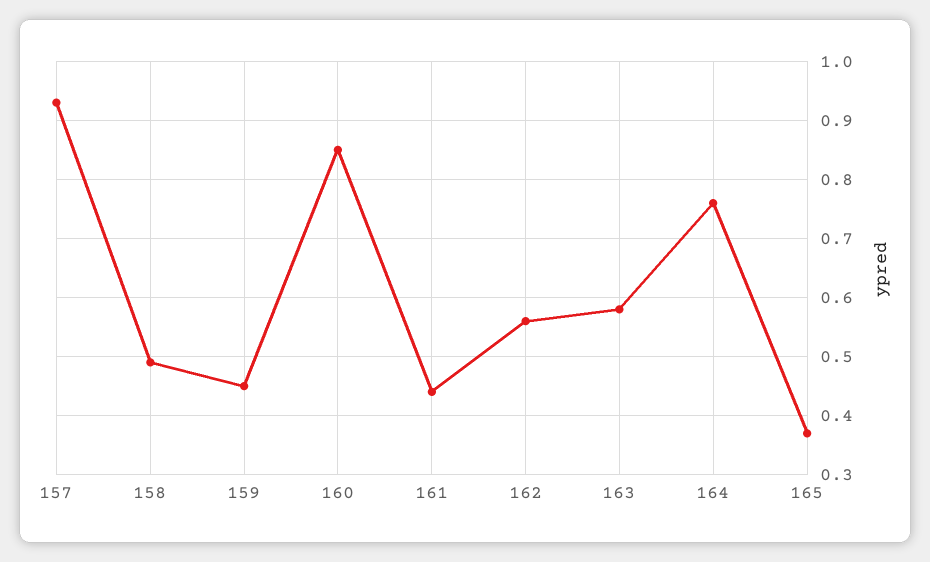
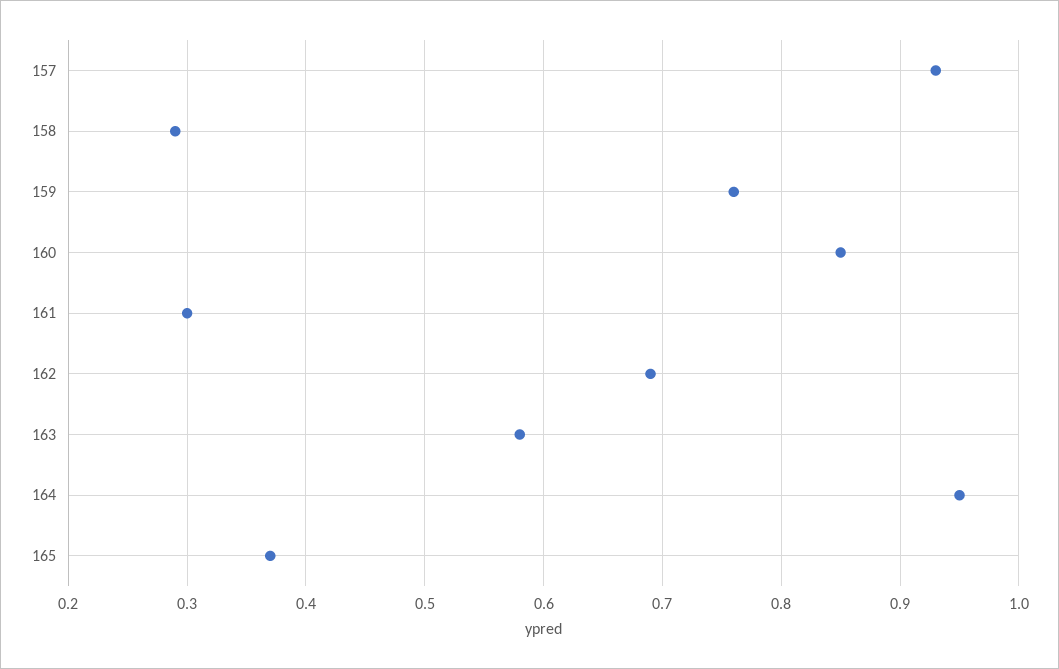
  {
    "157": 0.93,
-   "158": 0.5,
+   "158": 0.29,
-   "159": 0.45,
+   "159": 0.76,
    "160": 0.85,
-   "161": 0.45,
+   "161": 0.3,
-   "162": 0.55,
+   "162": 0.69,
    "163": 0.58,
-   "164": 0.75,
+   "164": 0.95,
    "165": 0.37
  }

